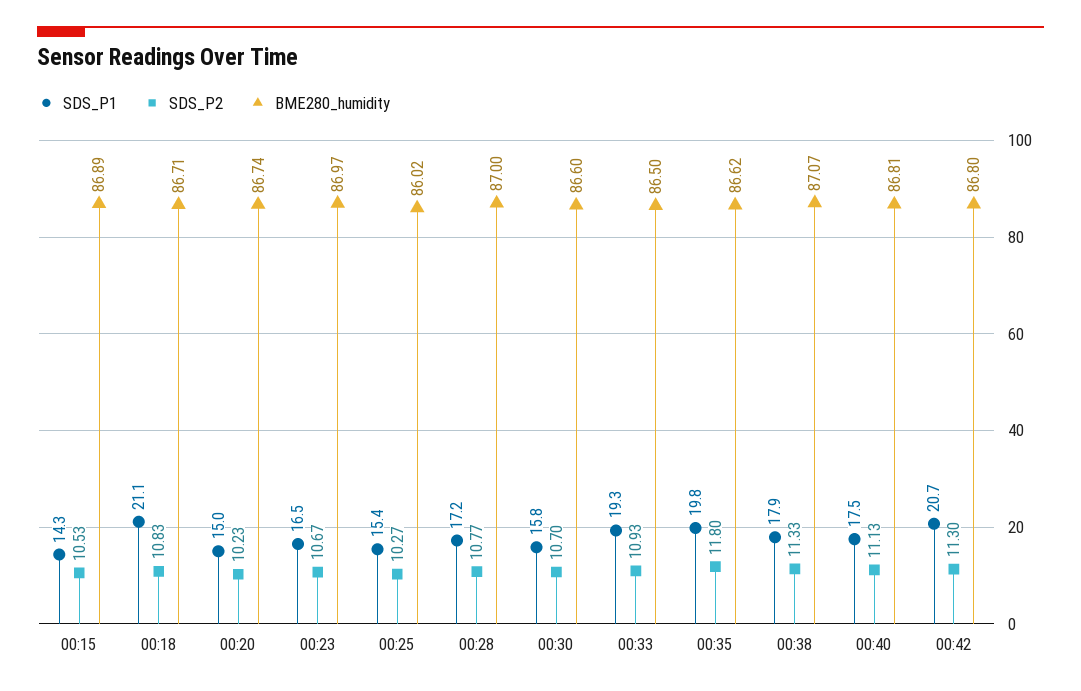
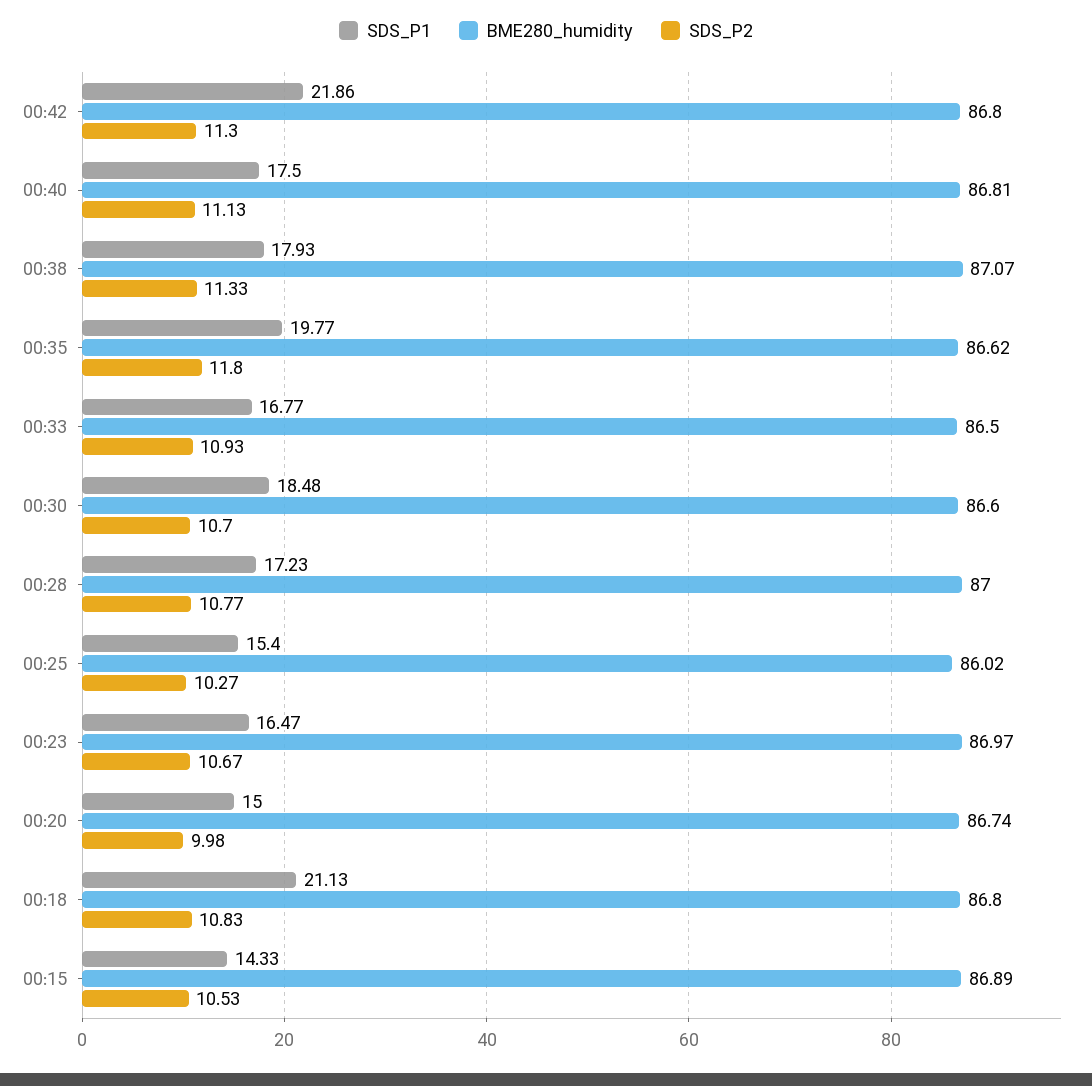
  {
    "SDS_P1": {
      "00:15": 14.33,
      "00:18": 21.13,
      "00:20": 15,
      "00:23": 16.47,
      "00:25": 15.4,
      "00:28": 17.23,
-     "00:30": 15.8,
+     "00:30": 18.48,
-     "00:33": 19.3,
+     "00:33": 16.77,
      "00:35": 19.77,
      "00:38": 17.93,
      "00:40": 17.5,
-     "00:42": 20.7
+     "00:42": 21.86
    },
    "SDS_P2": {
      "00:15": 10.53,
      "00:18": 10.83,
-     "00:20": 10.23,
+     "00:20": 9.98,
      "00:23": 10.67,
      "00:25": 10.27,
      "00:28": 10.77,
      "00:30": 10.7,
      "00:33": 10.93,
      "00:35": 11.8,
      "00:38": 11.33,
      "00:40": 11.13,
      "00:42": 11.3
    },
    "BME280_humidity": {
      "00:15": 86.89,
-     "00:18": 86.71,
+     "00:18": 86.8,
      "00:20": 86.74,
      "00:23": 86.97,
      "00:25": 86.02,
      "00:28": 87,
      "00:30": 86.6,
      "00:33": 86.5,
      "00:35": 86.62,
      "00:38": 87.07,
      "00:40": 86.81,
      "00:42": 86.8
    }
  }

